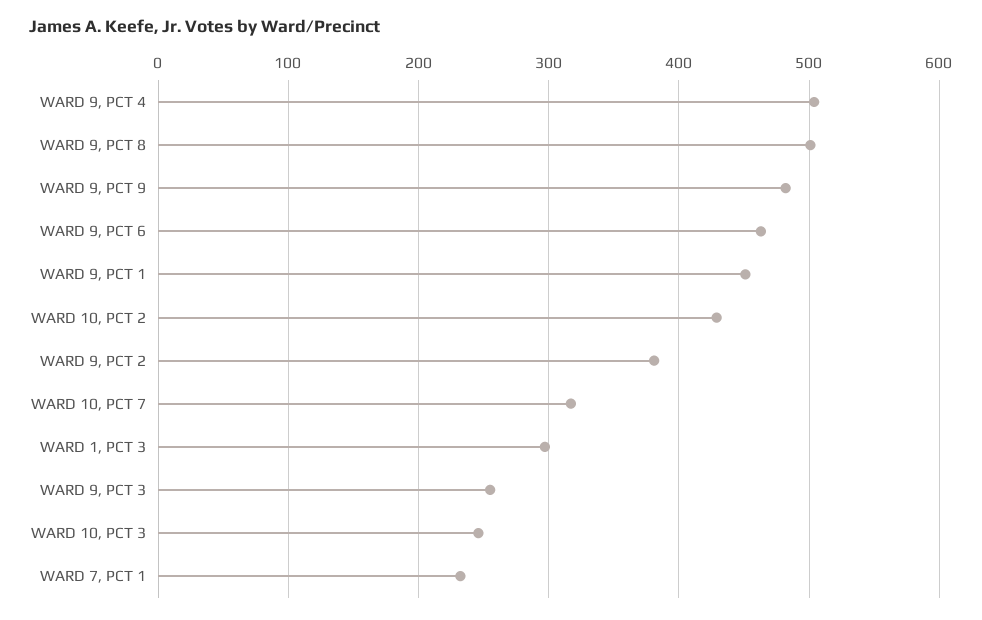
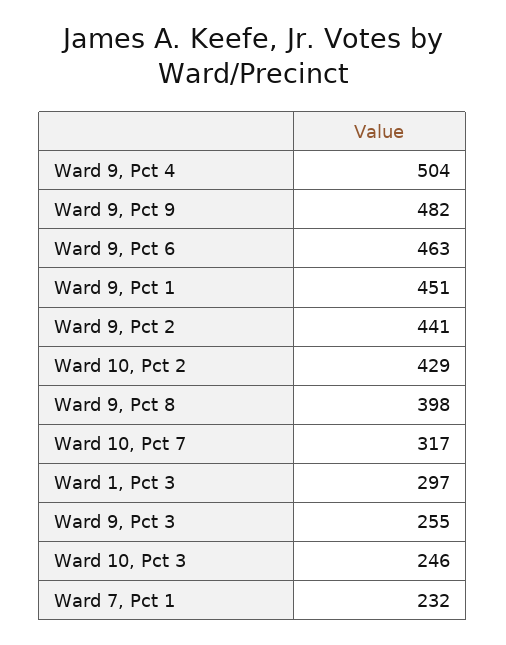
  {
    "WARD 9, PCT 4": 504,
-   "WARD 9, PCT 8": 500,
+   "WARD 9, PCT 8": 398,
    "WARD 9, PCT 9": 482,
    "WARD 9, PCT 6": 463,
    "WARD 9, PCT 1": 451,
    "WARD 10, PCT 2": 429,
-   "WARD 9, PCT 2": 380,
+   "WARD 9, PCT 2": 441,
    "WARD 10, PCT 7": 317,
    "WARD 1, PCT 3": 297,
    "WARD 9, PCT 3": 255,
    "WARD 10, PCT 3": 246,
    "WARD 7, PCT 1": 232
  }

